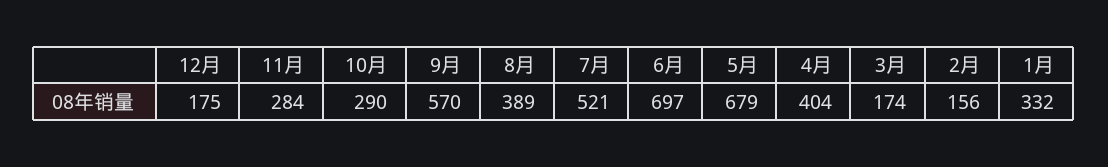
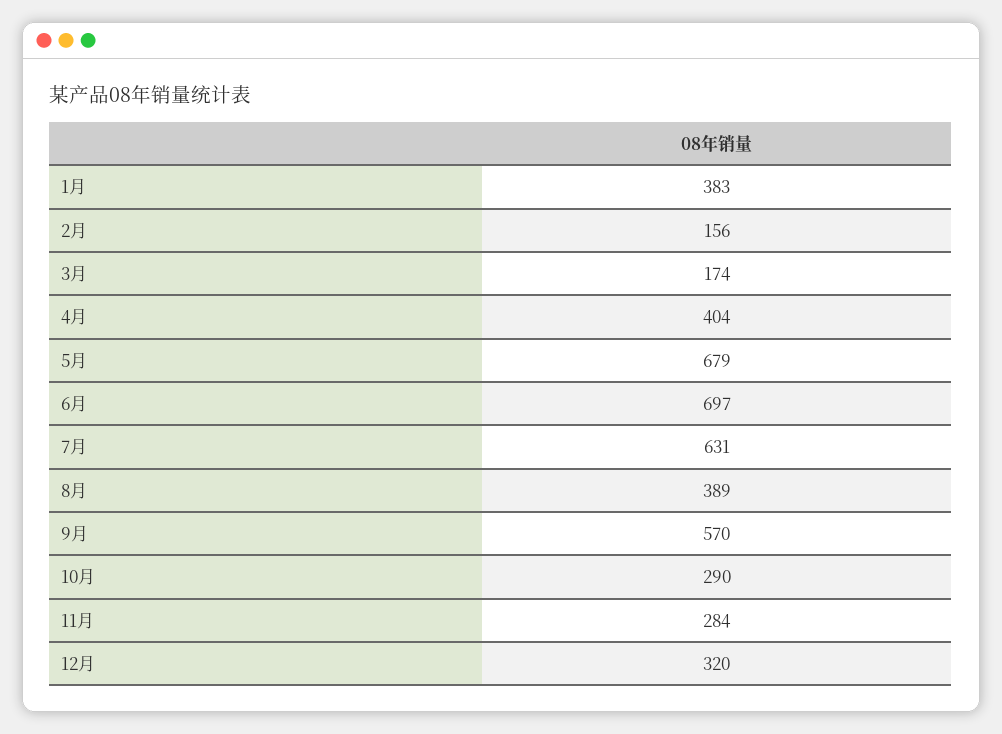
  {
-   "12月": 175,
+   "12月": 320,
    "11月": 284,
    "10月": 290,
    "9月": 570,
    "8月": 389,
-   "7月": 521,
+   "7月": 631,
    "6月": 697,
    "5月": 679,
    "4月": 404,
    "3月": 174,
    "2月": 156,
-   "1月": 332
+   "1月": 383
  }

